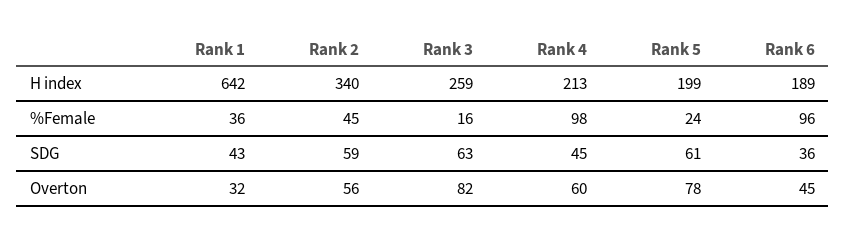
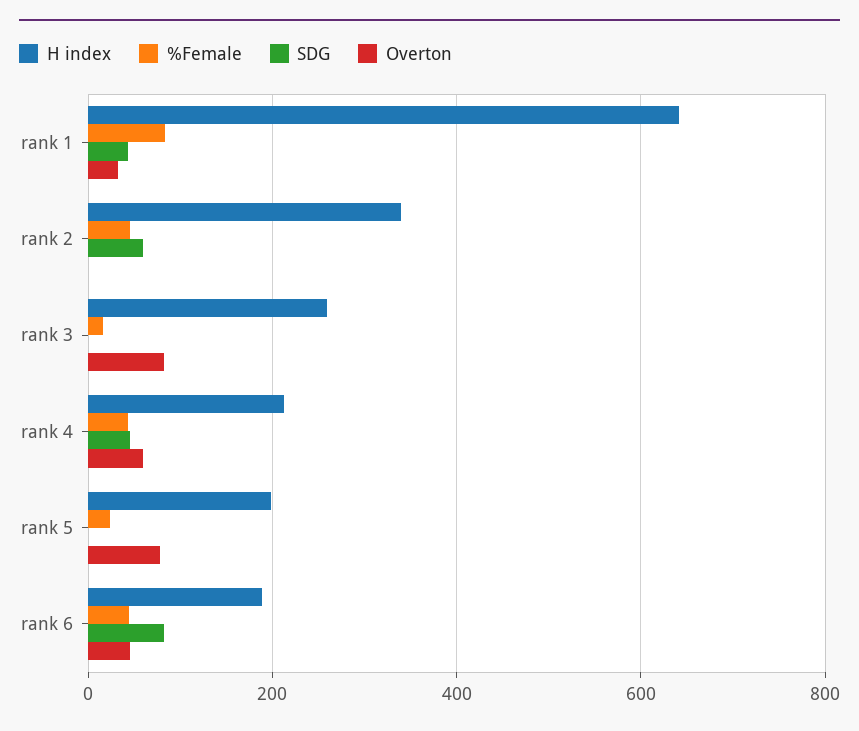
  {
    "H index": {
      "Rank 1": 642,
      "Rank 2": 340,
      "Rank 3": 259,
      "Rank 4": 213,
      "Rank 5": 199,
      "Rank 6": 189
    },
    "%Female": {
-     "Rank 1": 36,
+     "Rank 1": 80,
      "Rank 2": 45,
      "Rank 3": 16,
-     "Rank 4": 98,
+     "Rank 4": 40,
      "Rank 5": 24,
-     "Rank 6": 96
+     "Rank 6": 40
    },
    "SDG": {
      "Rank 1": 43,
      "Rank 2": 59,
-     "Rank 3": 63,
+     "Rank 3": 0,
      "Rank 4": 45,
-     "Rank 5": 61,
+     "Rank 5": 0,
-     "Rank 6": 36
+     "Rank 6": 80
    },
    "Overton": {
      "Rank 1": 32,
-     "Rank 2": 56,
+     "Rank 2": 0,
      "Rank 3": 82,
      "Rank 4": 60,
      "Rank 5": 78,
      "Rank 6": 45
    }
  }

